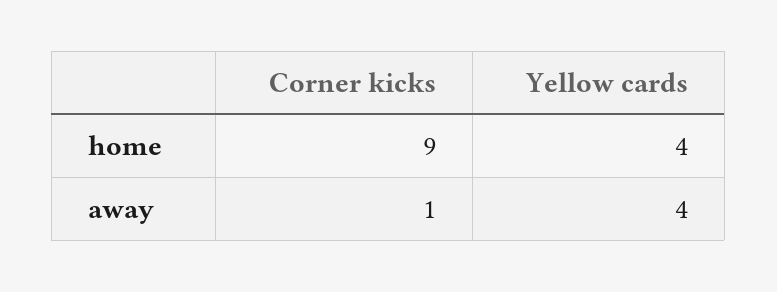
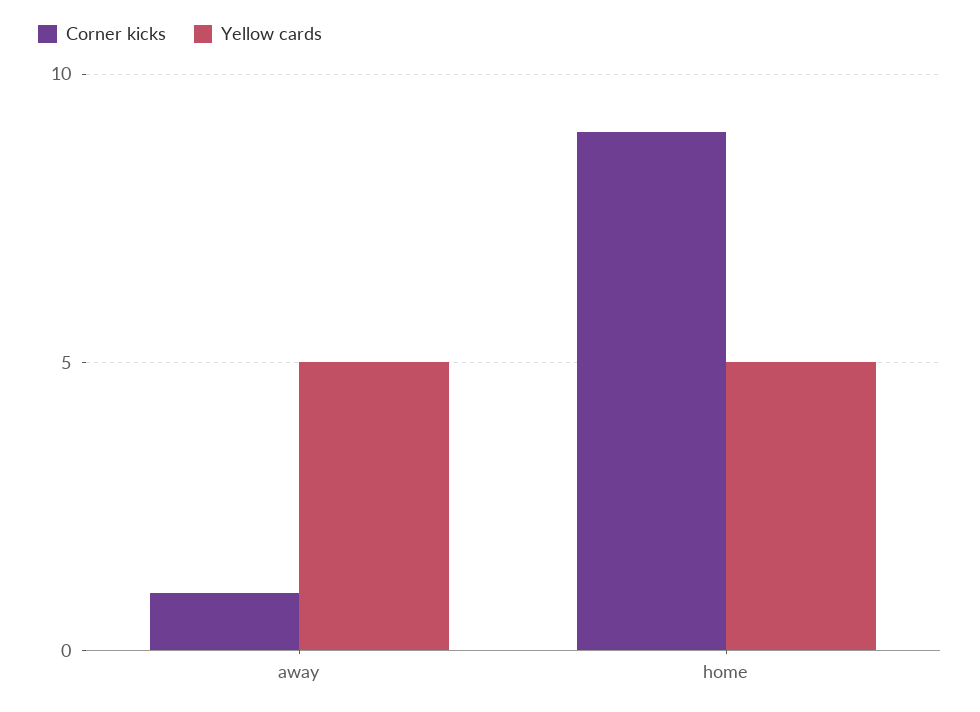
  {
    "Corner kicks": {
      "home": 9,
      "away": 1
    },
    "Yellow cards": {
-     "home": 4,
+     "home": 5,
-     "away": 4
+     "away": 5
    }
  }

